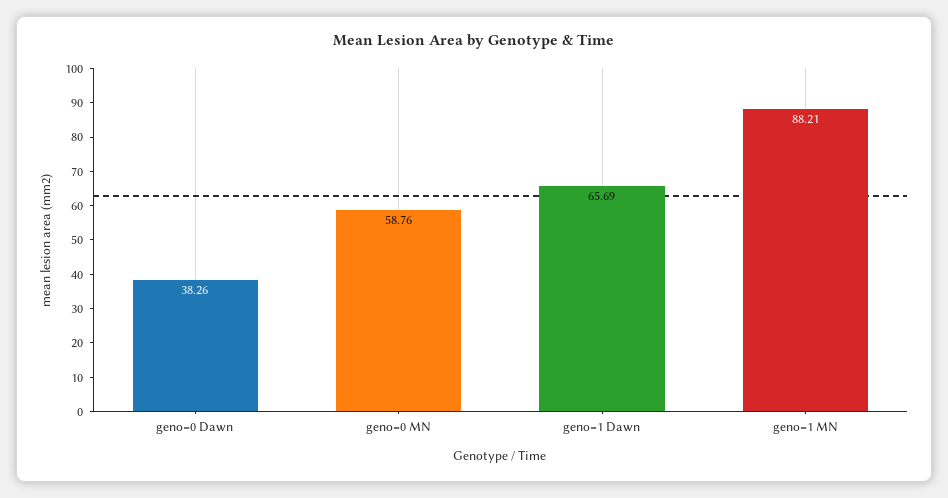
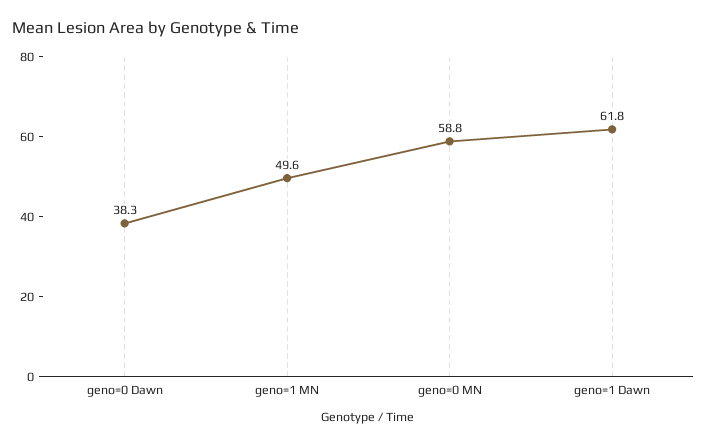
  {
    "geno=0 Dawn": 38.26,
    "geno=0 MN": 58.76,
-   "geno=1 Dawn": 65.69,
+   "geno=1 Dawn": 61.8,
-   "geno=1 MN": 88.21
+   "geno=1 MN": 49.6
  }

